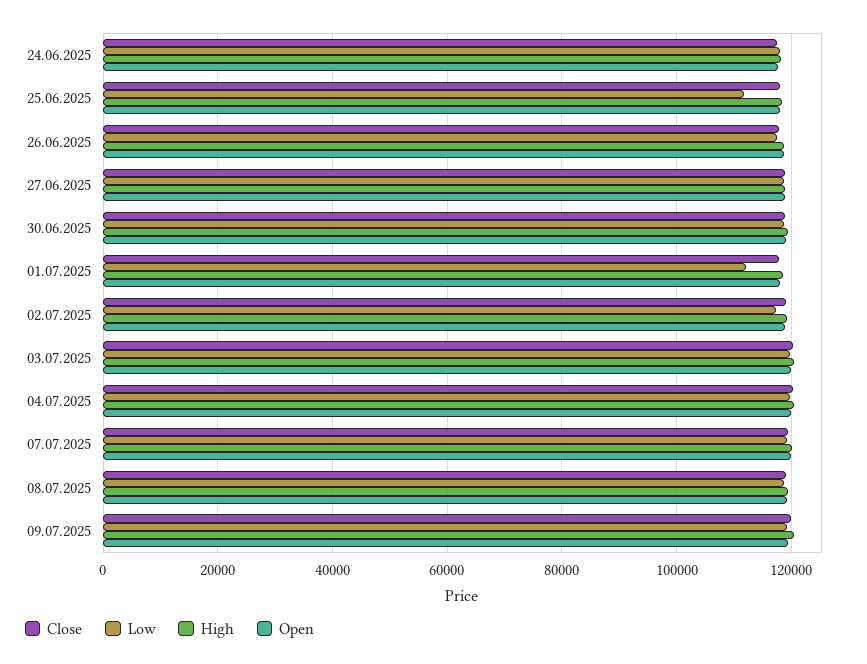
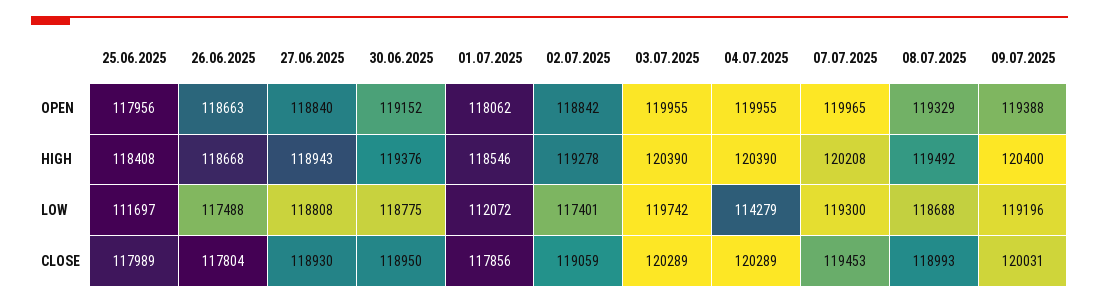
  {
    "Close": {
-     "24.06.2025": 118000,
      "25.06.2025": 117989,
      "26.06.2025": 117804,
      "27.06.2025": 118930,
      "30.06.2025": 118950,
      "01.07.2025": 117856,
      "02.07.2025": 119059,
      "03.07.2025": 120289,
      "04.07.2025": 120289,
      "07.07.2025": 119453,
      "08.07.2025": 118993,
      "09.07.2025": 120031
    },
    "Low": {
-     "24.06.2025": 118000,
      "25.06.2025": 111697,
      "26.06.2025": 117488,
      "27.06.2025": 118808,
      "30.06.2025": 118775,
      "01.07.2025": 112072,
      "02.07.2025": 117401,
      "03.07.2025": 119742,
-     "04.07.2025": 120000,
+     "04.07.2025": 114279,
      "07.07.2025": 119300,
      "08.07.2025": 118688,
      "09.07.2025": 119196
    },
    "High": {
-     "24.06.2025": 118000,
      "25.06.2025": 118408,
      "26.06.2025": 118668,
      "27.06.2025": 118943,
      "30.06.2025": 119376,
      "01.07.2025": 118546,
      "02.07.2025": 119278,
      "03.07.2025": 120390,
      "04.07.2025": 120390,
      "07.07.2025": 120208,
      "08.07.2025": 119492,
      "09.07.2025": 120400
    },
    "Open": {
-     "24.06.2025": 118000,
      "25.06.2025": 117956,
      "26.06.2025": 118663,
      "27.06.2025": 118840,
      "30.06.2025": 119152,
      "01.07.2025": 118062,
      "02.07.2025": 118842,
      "03.07.2025": 119955,
      "04.07.2025": 119955,
      "07.07.2025": 119965,
      "08.07.2025": 119329,
      "09.07.2025": 119388
    }
  }

